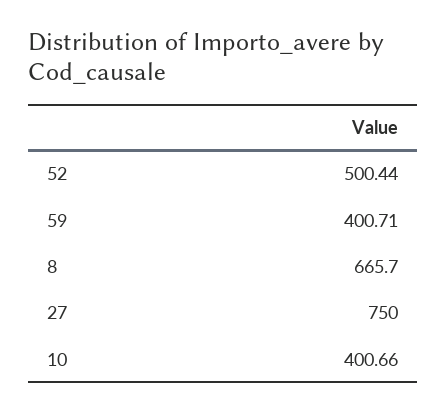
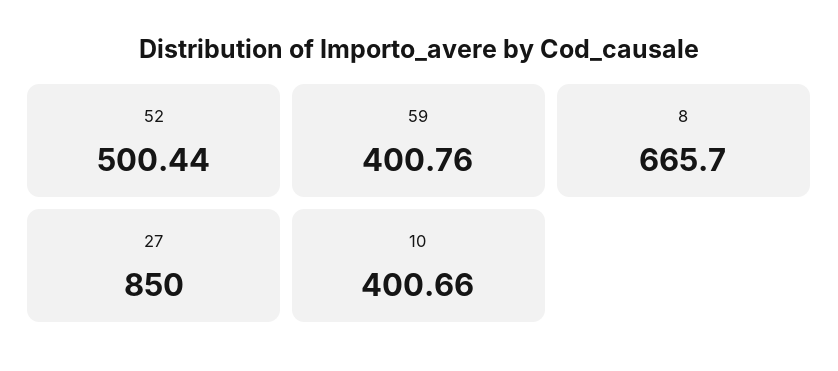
  {
    "52": 500.44,
-   "59": 400.71,
+   "59": 400.76,
    "8": 665.7,
-   "27": 750,
+   "27": 850,
    "10": 400.66
  }

